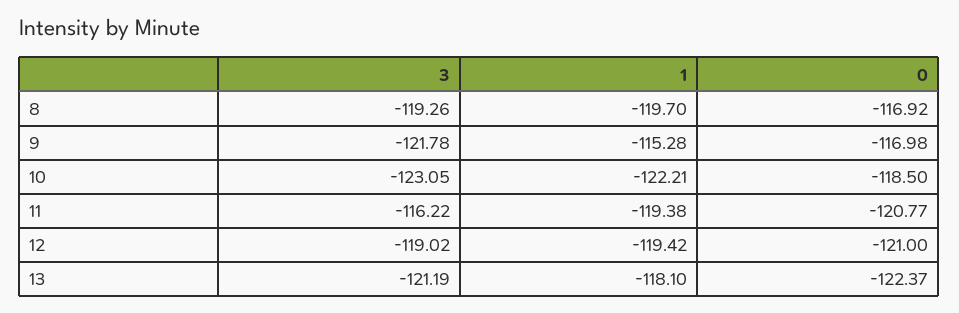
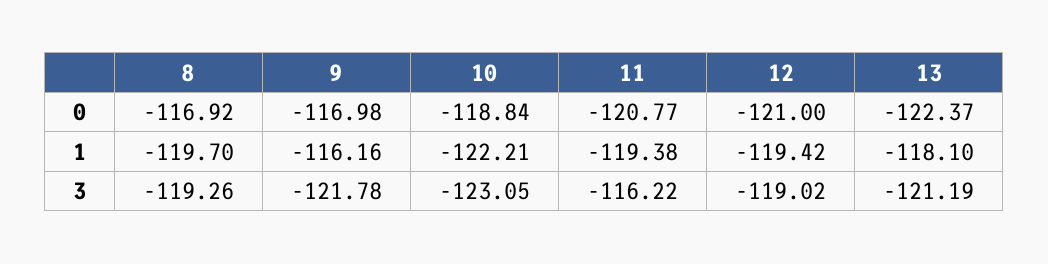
  {
    "3": {
      "8": -119.26,
      "9": -121.78,
      "10": -123.05,
      "11": -116.22,
      "12": -119.02,
      "13": -121.19
    },
    "1": {
      "8": -119.7,
-     "9": -115.28,
+     "9": -116.16,
      "10": -122.21,
      "11": -119.38,
      "12": -119.42,
      "13": -118.1
    },
    "0": {
      "8": -116.92,
      "9": -116.98,
-     "10": -118.5,
+     "10": -118.84,
      "11": -120.77,
      "12": -121,
      "13": -122.37
    }
  }

